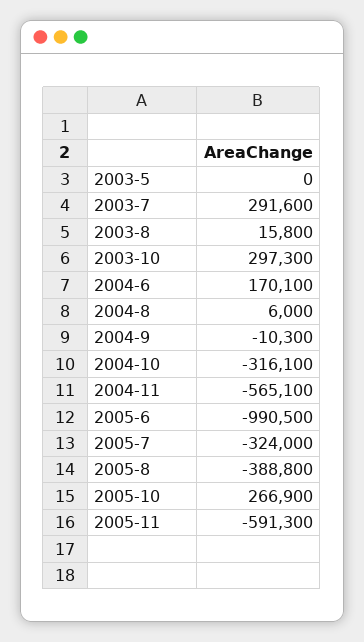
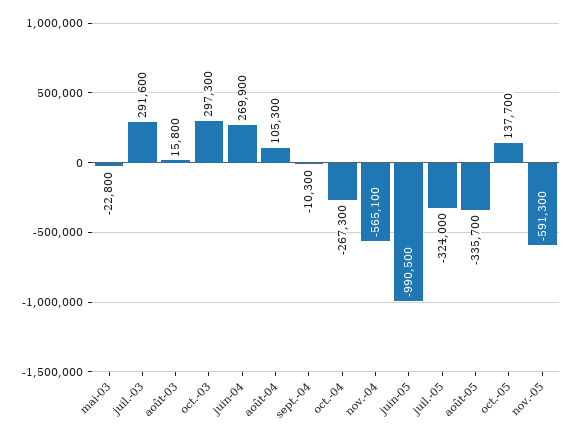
  {
-   "2003-5": 0,
+   "2003-5": -22800,
    "2003-7": 291600,
    "2003-8": 15800,
    "2003-10": 297300,
-   "2004-6": 170100,
+   "2004-6": 269900,
-   "2004-8": 6000,
+   "2004-8": 105300,
    "2004-9": -10300,
-   "2004-10": -316100,
+   "2004-10": -267300,
    "2004-11": -565100,
    "2005-6": -990500,
    "2005-7": -324000,
-   "2005-8": -388800,
+   "2005-8": -335700,
-   "2005-10": 266900,
+   "2005-10": 137700,
    "2005-11": -591300
  }

